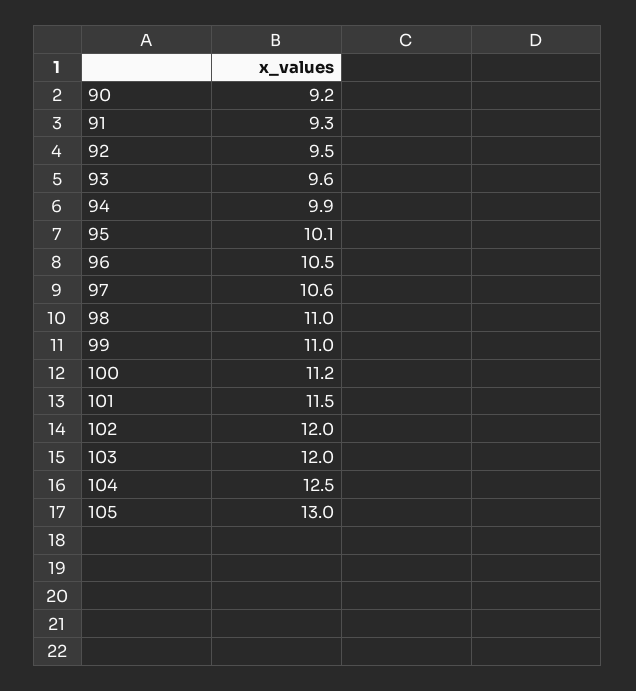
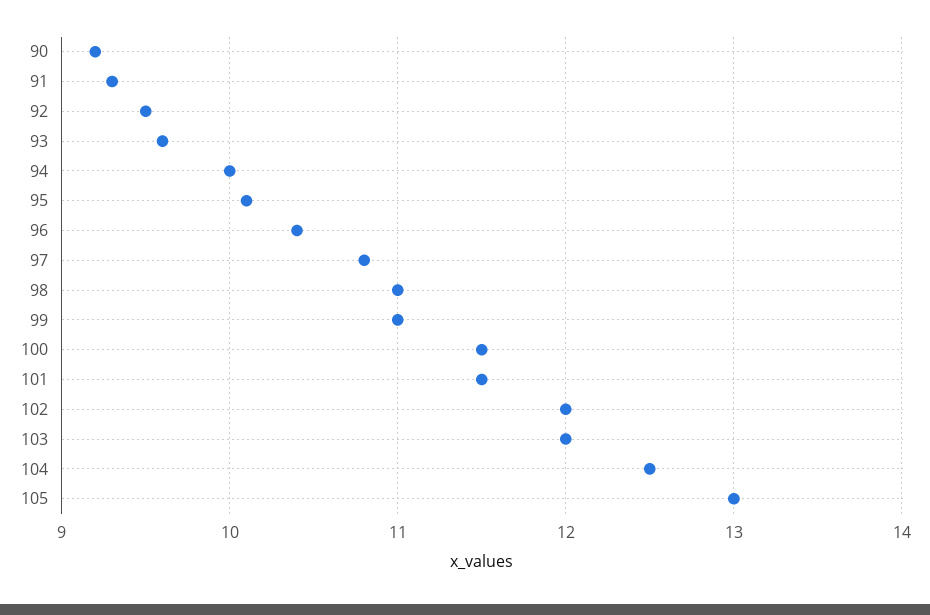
  {
    "90": 9.2,
    "91": 9.3,
    "92": 9.5,
    "93": 9.6,
-   "94": 9.9,
+   "94": 10,
    "95": 10.1,
-   "96": 10.5,
+   "96": 10.4,
-   "97": 10.6,
+   "97": 10.8,
    "98": 11,
    "99": 11,
-   "100": 11.2,
+   "100": 11.5,
    "101": 11.5,
    "102": 12,
    "103": 12,
    "104": 12.5,
    "105": 13
  }

